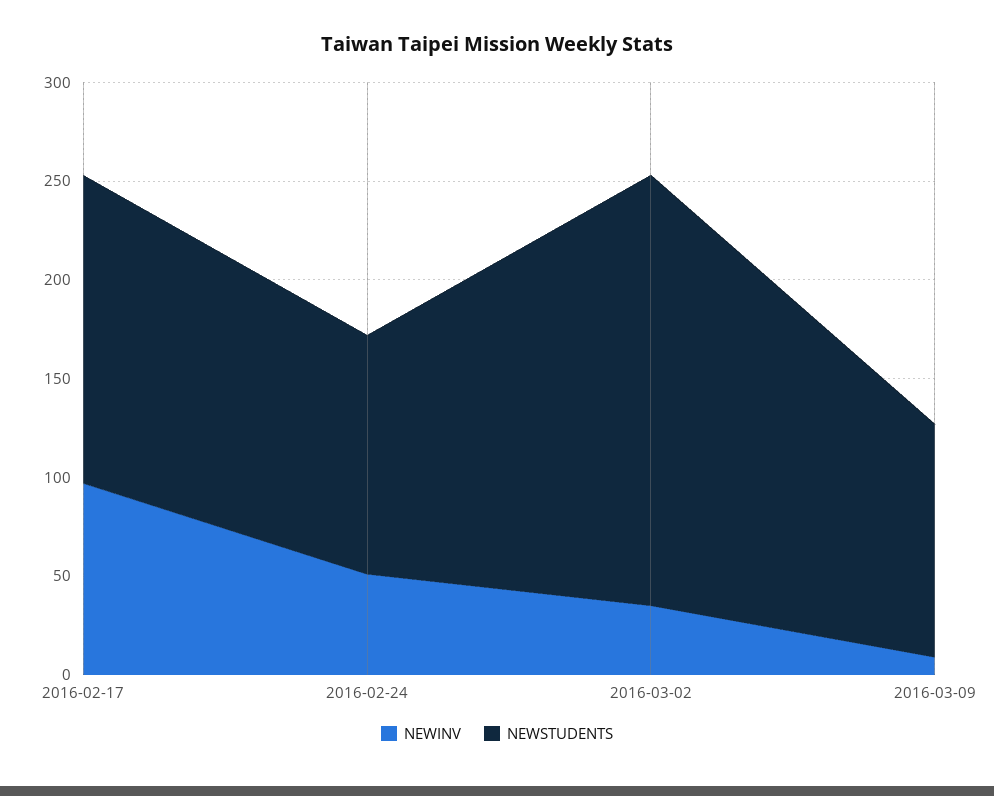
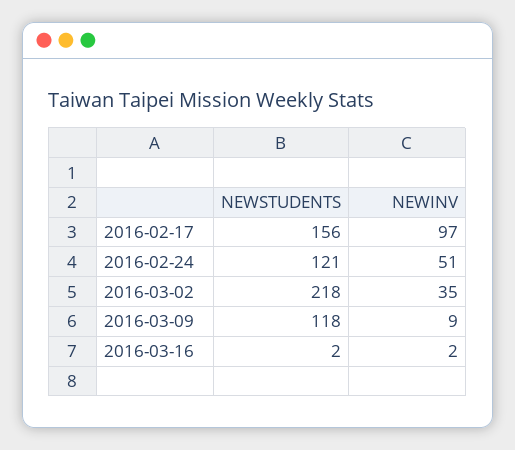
  {
    "NEWINV": {
      "2016-02-17": 97,
      "2016-02-24": 51,
      "2016-03-02": 35,
-     "2016-03-09": 9
+     "2016-03-09": 9,
+     "2016-03-16": 2
    },
    "NEWSTUDENTS": {
      "2016-02-17": 156,
      "2016-02-24": 121,
      "2016-03-02": 218,
-     "2016-03-09": 118
+     "2016-03-09": 118,
+     "2016-03-16": 2
    }
  }

